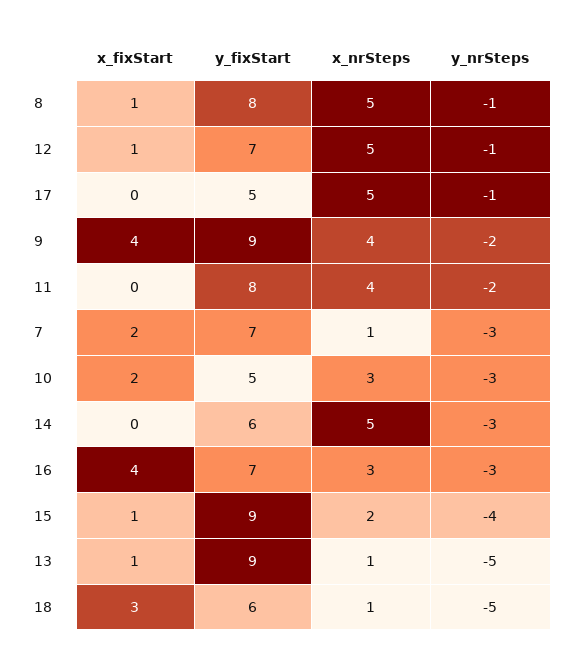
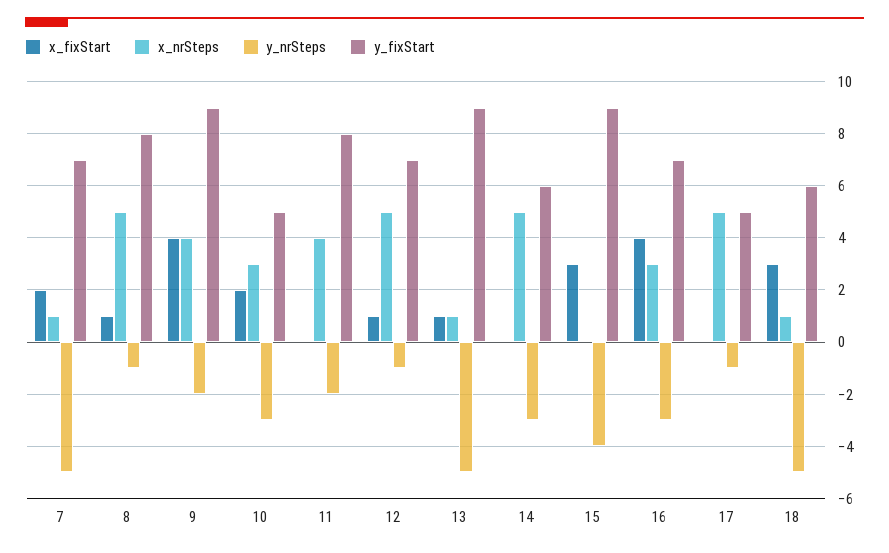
  {
    "x_fixStart": {
      "8": 1,
      "12": 1,
      "17": 0,
      "9": 4,
      "11": 0,
      "7": 2,
      "10": 2,
      "14": 0,
      "16": 4,
-     "15": 1,
+     "15": 3,
      "13": 1,
      "18": 3
    },
    "y_fixStart": {
      "8": 8,
      "12": 7,
      "17": 5,
      "9": 9,
      "11": 8,
      "7": 7,
      "10": 5,
      "14": 6,
      "16": 7,
      "15": 9,
      "13": 9,
      "18": 6
    },
    "x_nrSteps": {
      "8": 5,
      "12": 5,
      "17": 5,
      "9": 4,
      "11": 4,
      "7": 1,
      "10": 3,
      "14": 5,
      "16": 3,
-     "15": 2,
+     "15": 0,
      "13": 1,
      "18": 1
    },
    "y_nrSteps": {
      "8": -1,
      "12": -1,
      "17": -1,
      "9": -2,
      "11": -2,
-     "7": -3,
+     "7": -5,
      "10": -3,
      "14": -3,
      "16": -3,
      "15": -4,
      "13": -5,
      "18": -5
    }
  }

